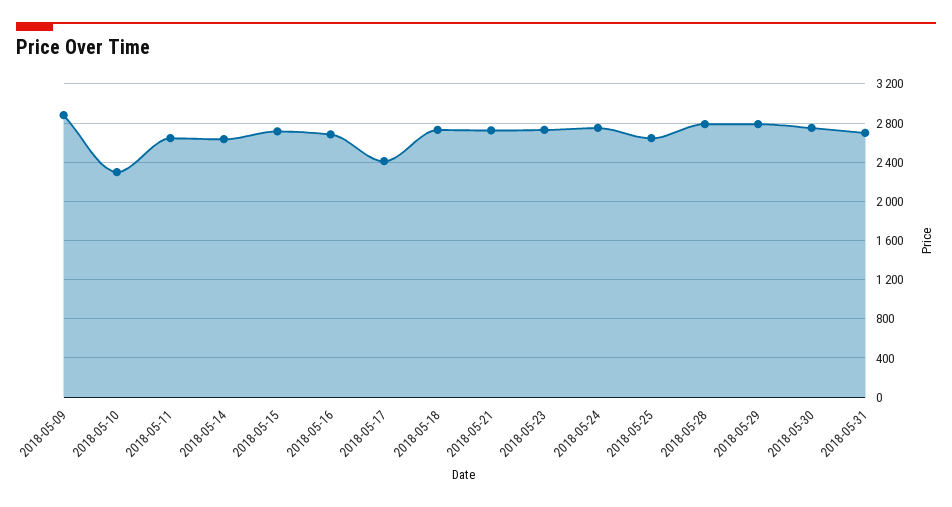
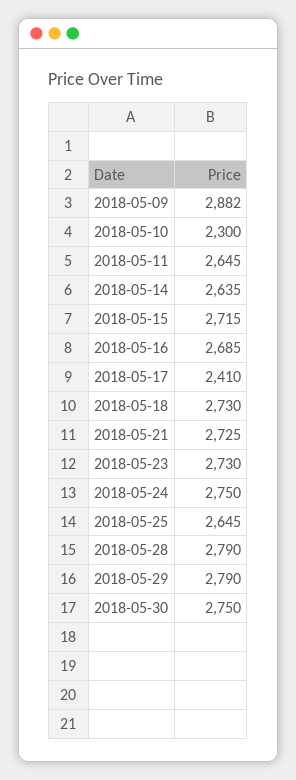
  {
    "2018-05-09": 2882,
    "2018-05-10": 2300,
    "2018-05-11": 2645,
    "2018-05-14": 2635,
    "2018-05-15": 2715,
    "2018-05-16": 2685,
    "2018-05-17": 2410,
    "2018-05-18": 2730,
    "2018-05-21": 2725,
    "2018-05-23": 2730,
    "2018-05-24": 2750,
    "2018-05-25": 2645,
    "2018-05-28": 2790,
    "2018-05-29": 2790,
-   "2018-05-30": 2750,
+   "2018-05-30": 2750
-   "2018-05-31": 2700
  }

